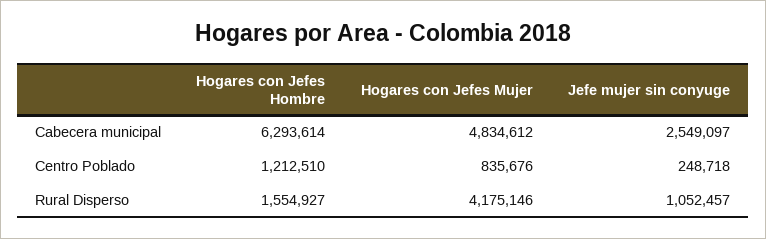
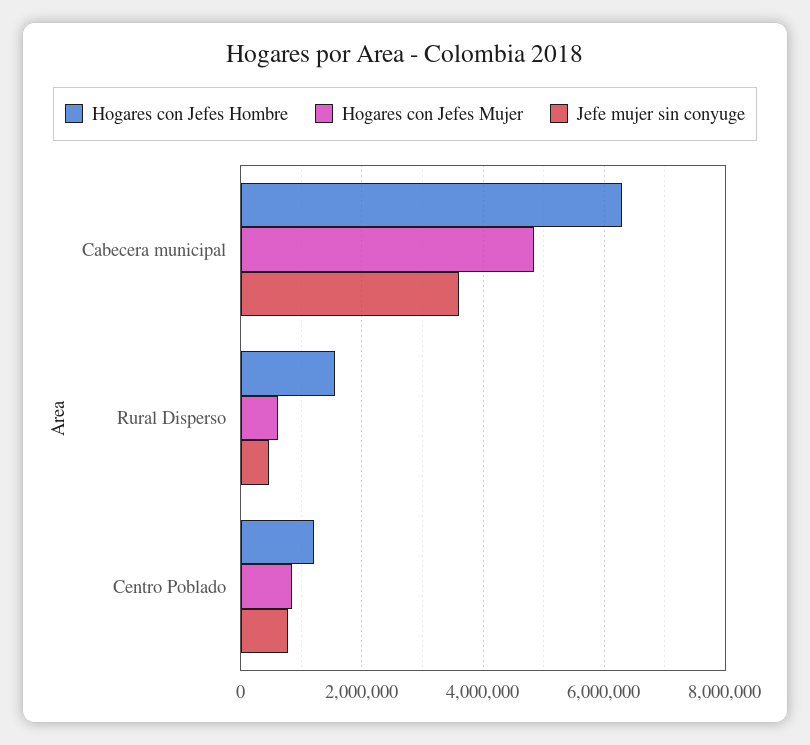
  {
    "Hogares con Jefes Hombre": {
      "Cabecera municipal": 6293614,
      "Centro Poblado": 1212510,
      "Rural Disperso": 1554927
    },
    "Hogares con Jefes Mujer": {
      "Cabecera municipal": 4834612,
      "Centro Poblado": 835676,
-     "Rural Disperso": 4175146
+     "Rural Disperso": 600000
    },
    "Jefe mujer sin conyuge": {
-     "Cabecera municipal": 2549097,
+     "Cabecera municipal": 3600000,
-     "Centro Poblado": 248718,
+     "Centro Poblado": 800000,
-     "Rural Disperso": 1052457
+     "Rural Disperso": 400000
    }
  }

